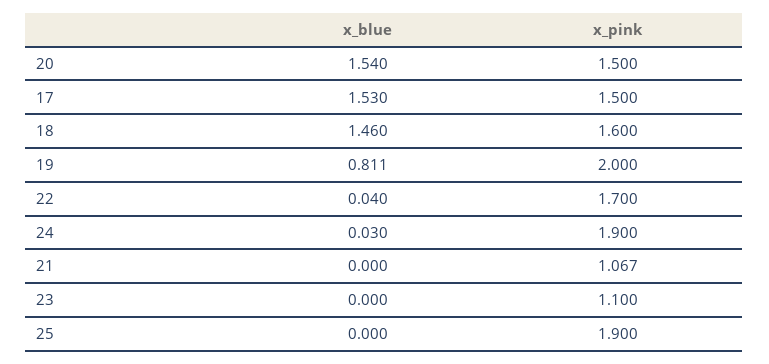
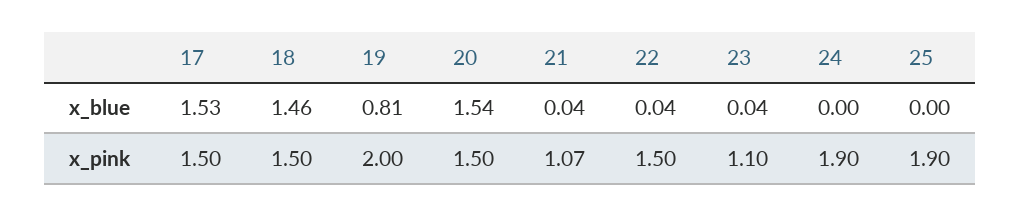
  {
    "x_blue": {
      "20": 1.54,
      "17": 1.53,
      "18": 1.46,
      "19": 0.811,
      "22": 0.04,
-     "24": 0.03,
+     "24": 0,
-     "21": 0,
+     "21": 0.04,
-     "23": 0,
+     "23": 0.04,
      "25": 0
    },
    "x_pink": {
      "20": 1.5,
      "17": 1.5,
-     "18": 1.6,
+     "18": 1.5,
      "19": 2,
-     "22": 1.7,
+     "22": 1.5,
      "24": 1.9,
      "21": 1.067,
      "23": 1.1,
      "25": 1.9
    }
  }

